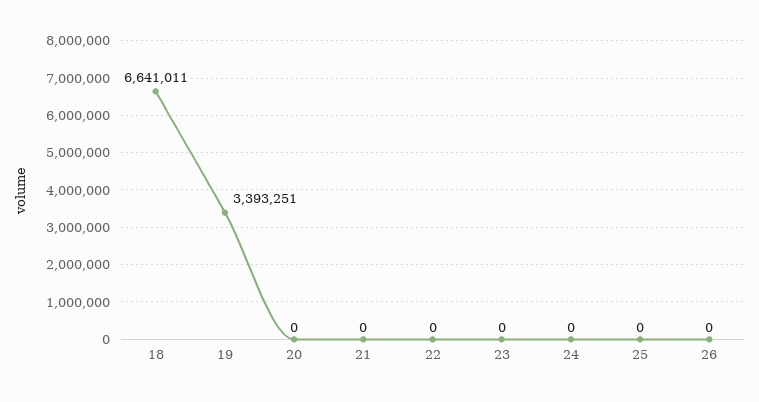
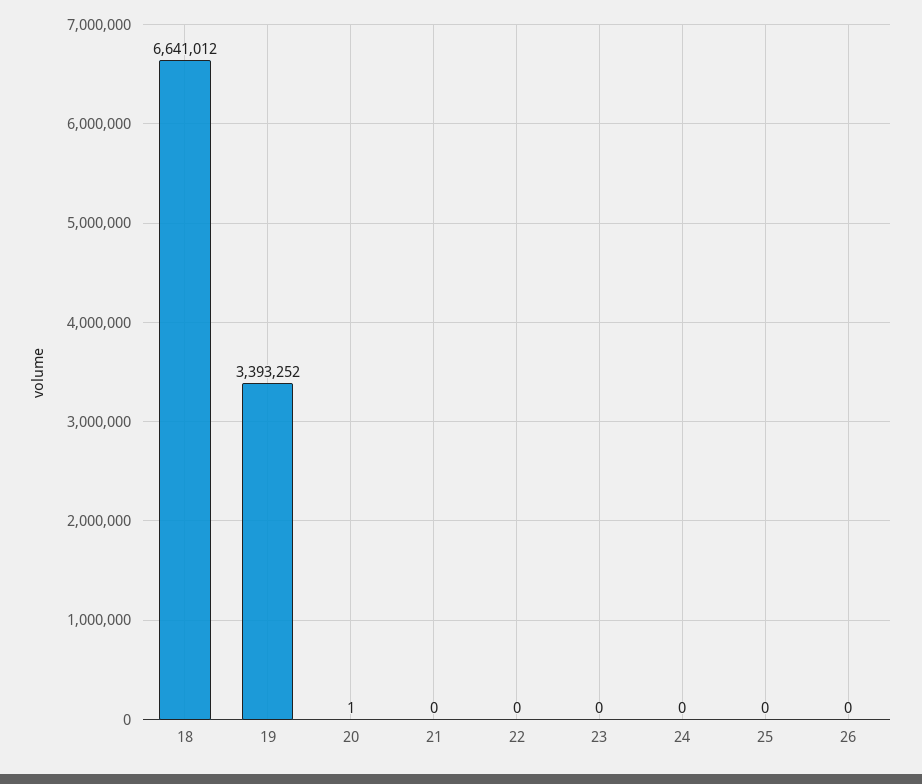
  {
-   "18": 6641011,
+   "18": 6641012,
-   "19": 3393251,
+   "19": 3393252,
-   "20": 0,
+   "20": 1,
    "21": 0,
    "22": 0,
    "23": 0,
    "24": 0,
    "25": 0,
    "26": 0
  }

